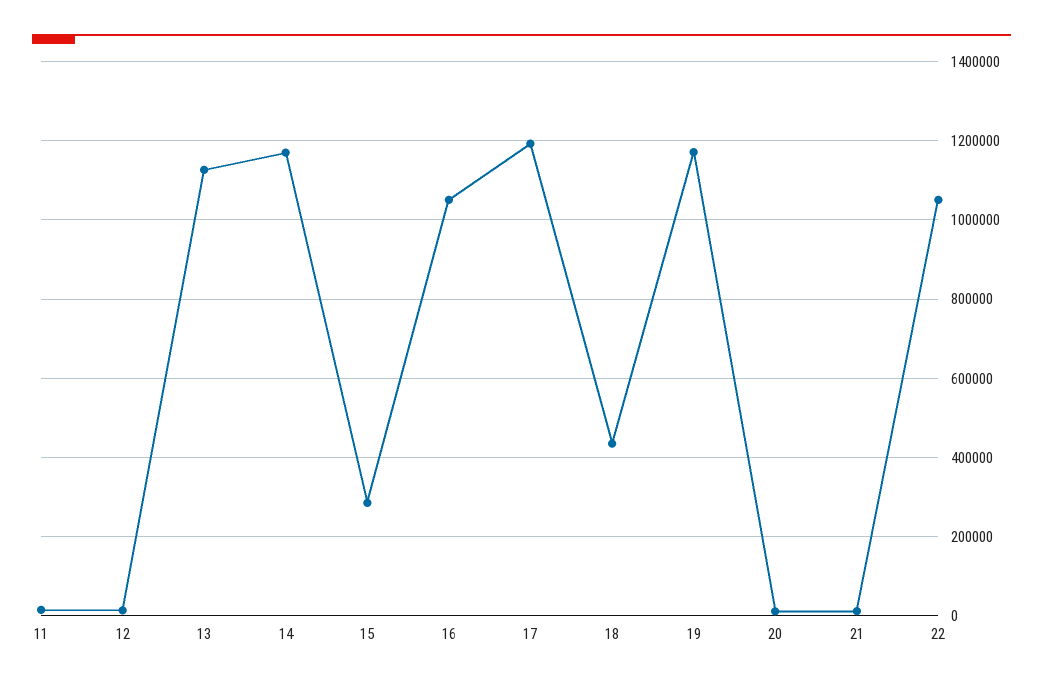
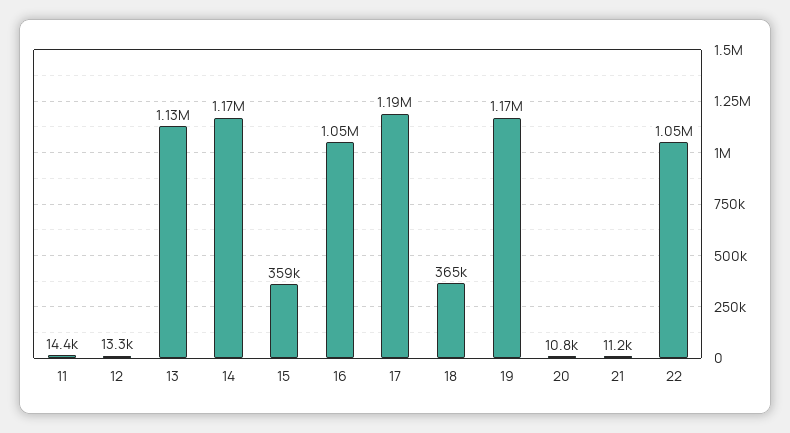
  {
    "11": 14400,
    "12": 13300,
    "13": 1130000,
    "14": 1170000,
-   "15": 280000,
+   "15": 359000,
    "16": 1050000,
    "17": 1190000,
-   "18": 440000,
+   "18": 365000,
    "19": 1170000,
    "20": 10800,
    "21": 11200,
    "22": 1050000
  }

